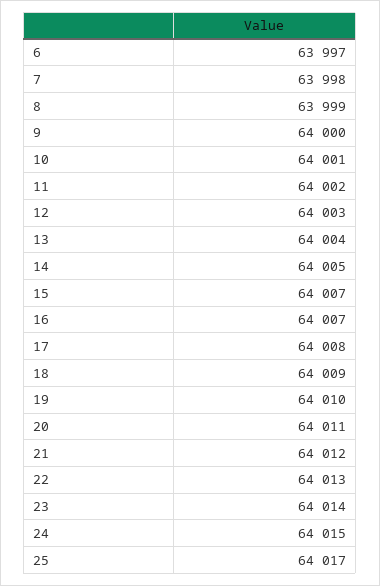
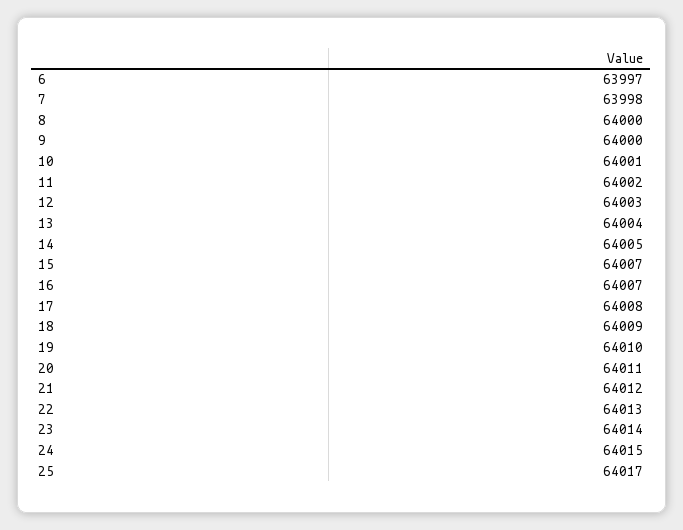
  {
    "6": 63997,
    "7": 63998,
-   "8": 63999,
+   "8": 64000,
    "9": 64000,
    "10": 64001,
    "11": 64002,
    "12": 64003,
    "13": 64004,
    "14": 64005,
    "15": 64007,
    "16": 64007,
    "17": 64008,
    "18": 64009,
    "19": 64010,
    "20": 64011,
    "21": 64012,
    "22": 64013,
    "23": 64014,
    "24": 64015,
    "25": 64017
  }

